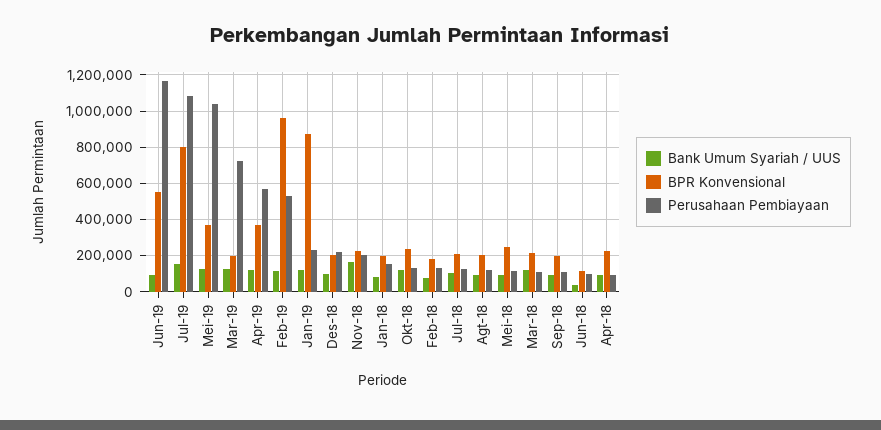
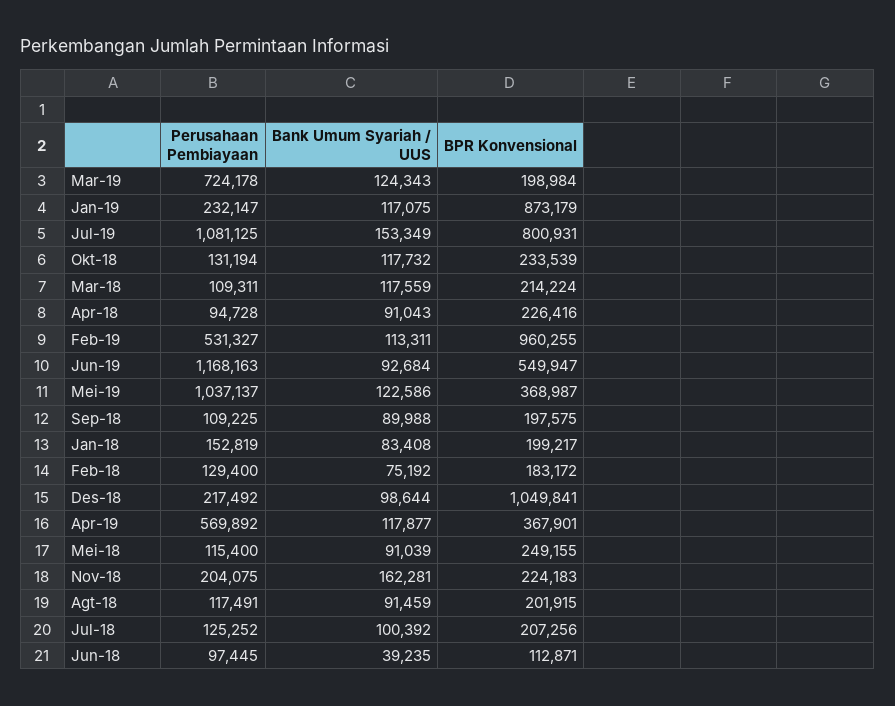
  {
    "Bank Umum Syariah / UUS": {
      "Jun-19": 92684,
      "Jul-19": 153349,
      "Mei-19": 122586,
      "Mar-19": 124343,
      "Apr-19": 117877,
      "Feb-19": 113311,
      "Jan-19": 117075,
      "Des-18": 98644,
      "Nov-18": 162281,
      "Jan-18": 83408,
      "Okt-18": 117732,
      "Feb-18": 75192,
      "Jul-18": 100392,
      "Agt-18": 91459,
      "Mei-18": 91039,
      "Mar-18": 117559,
      "Sep-18": 89988,
      "Jun-18": 39235,
      "Apr-18": 91043
    },
    "BPR Konvensional": {
      "Jun-19": 549947,
      "Jul-19": 800931,
      "Mei-19": 368987,
      "Mar-19": 198984,
      "Apr-19": 367901,
      "Feb-19": 960255,
      "Jan-19": 873179,
-     "Des-18": 200000,
+     "Des-18": 1049841,
      "Nov-18": 224183,
      "Jan-18": 199217,
      "Okt-18": 233539,
      "Feb-18": 183172,
      "Jul-18": 207256,
      "Agt-18": 201915,
      "Mei-18": 249155,
      "Mar-18": 214224,
      "Sep-18": 197575,
      "Jun-18": 112871,
      "Apr-18": 226416
    },
    "Perusahaan Pembiayaan": {
      "Jun-19": 1168163,
      "Jul-19": 1081125,
      "Mei-19": 1037137,
      "Mar-19": 724178,
      "Apr-19": 569892,
      "Feb-19": 531327,
      "Jan-19": 232147,
      "Des-18": 217492,
      "Nov-18": 204075,
      "Jan-18": 152819,
      "Okt-18": 131194,
      "Feb-18": 129400,
      "Jul-18": 125252,
      "Agt-18": 117491,
      "Mei-18": 115400,
      "Mar-18": 109311,
      "Sep-18": 109225,
      "Jun-18": 97445,
      "Apr-18": 94728
    }
  }

